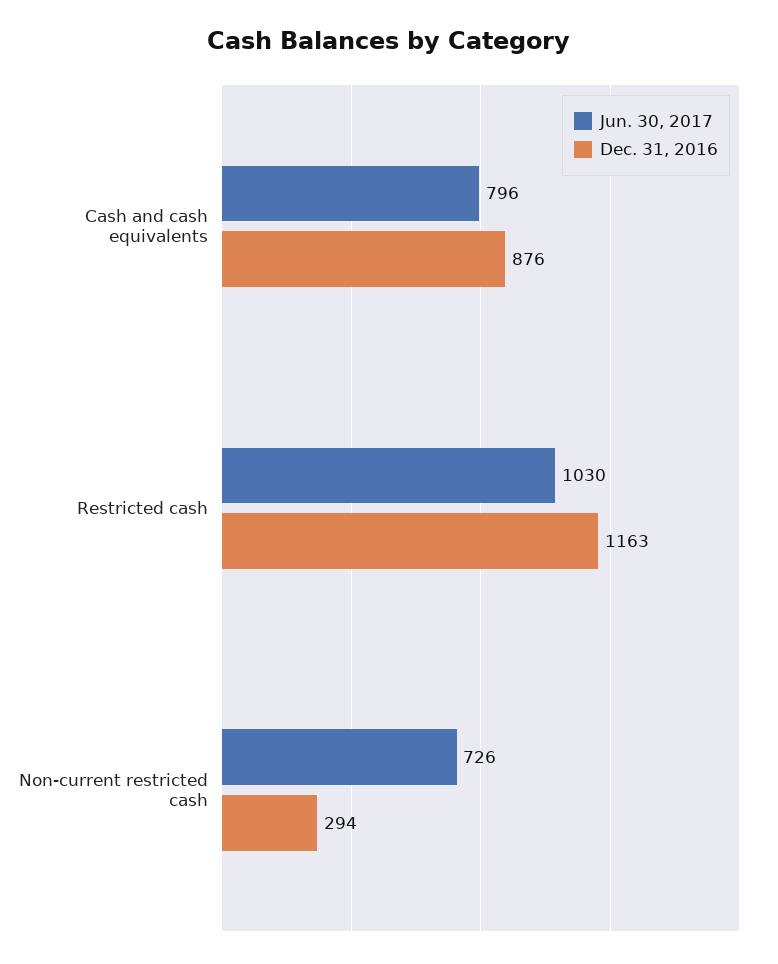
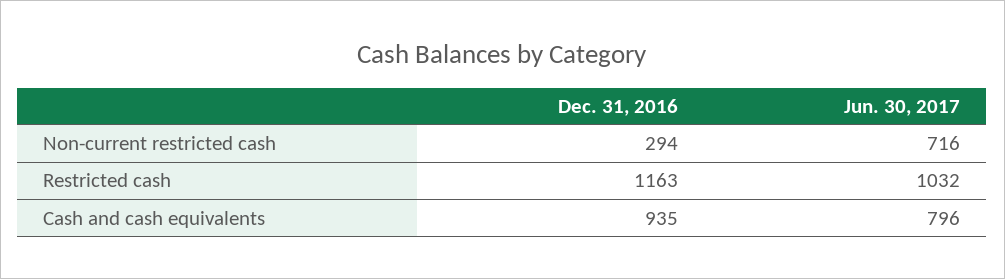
  {
    "Jun. 30, 2017": {
      "Cash and cash equivalents": 796,
-     "Restricted cash": 1030,
+     "Restricted cash": 1032,
-     "Non-current restricted cash": 726
+     "Non-current restricted cash": 716
    },
    "Dec. 31, 2016": {
-     "Cash and cash equivalents": 876,
+     "Cash and cash equivalents": 935,
      "Restricted cash": 1163,
      "Non-current restricted cash": 294
    }
  }

